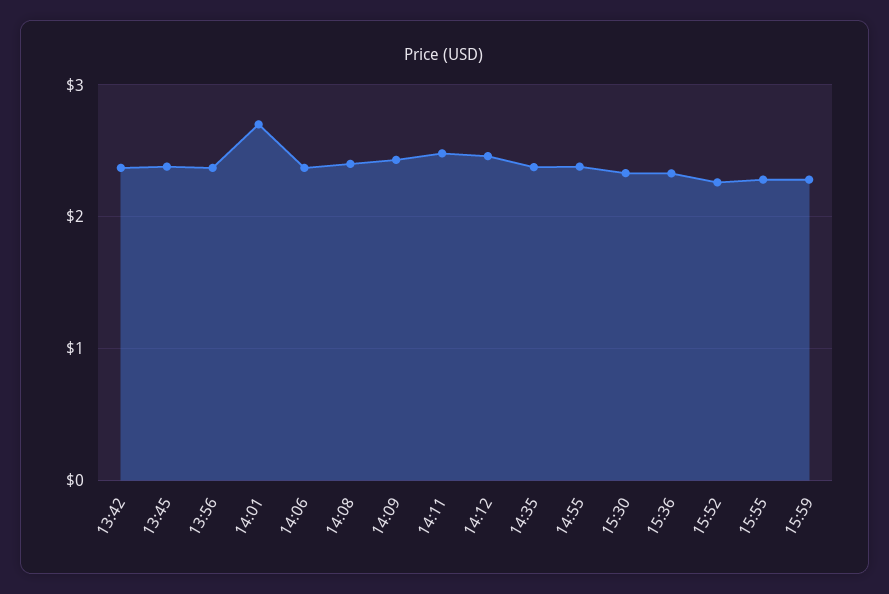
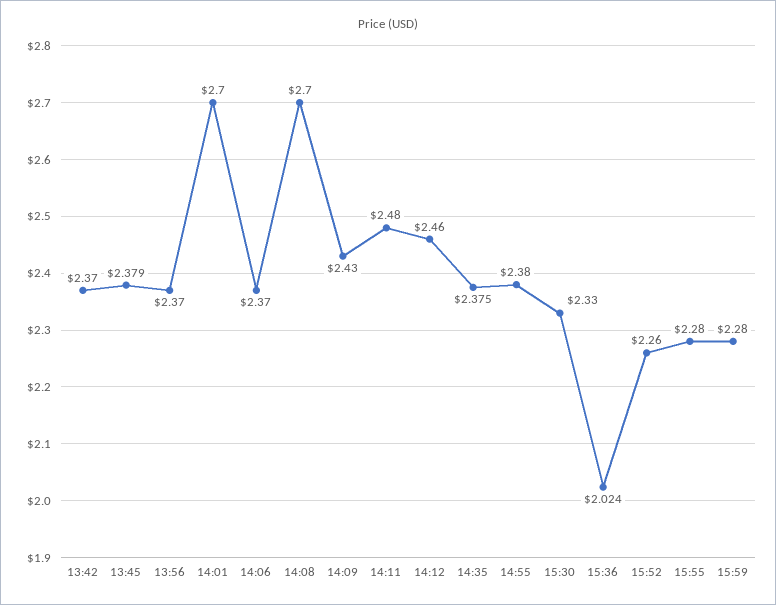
  {
    "13:42": 2.37,
    "13:45": 2.379,
    "13:56": 2.37,
    "14:01": 2.7,
    "14:06": 2.37,
-   "14:08": 2.4,
+   "14:08": 2.7,
    "14:09": 2.43,
    "14:11": 2.48,
    "14:12": 2.46,
    "14:35": 2.375,
    "14:55": 2.38,
    "15:30": 2.33,
-   "15:36": 2.3,
+   "15:36": 2.024,
    "15:52": 2.26,
    "15:55": 2.28,
    "15:59": 2.28
  }

